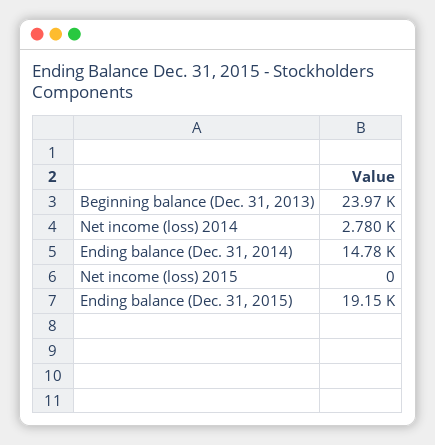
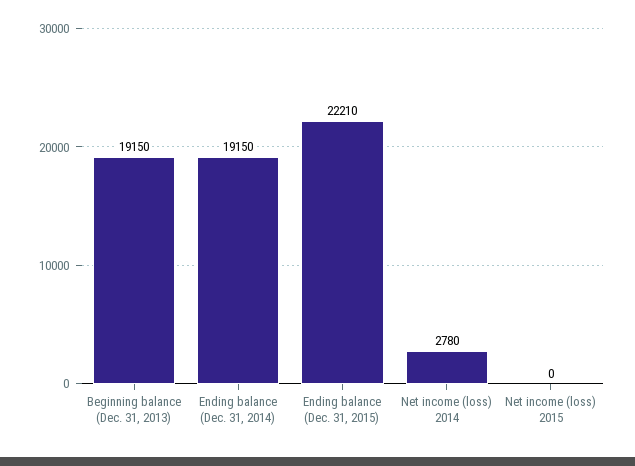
  {
-   "Beginning balance (Dec. 31, 2013)": 23970,
+   "Beginning balance (Dec. 31, 2013)": 19150,
    "Net income (loss) 2014": 2780,
-   "Ending balance (Dec. 31, 2014)": 14780,
+   "Ending balance (Dec. 31, 2014)": 19150,
    "Net income (loss) 2015": 0,
-   "Ending balance (Dec. 31, 2015)": 19150
+   "Ending balance (Dec. 31, 2015)": 22210
  }

